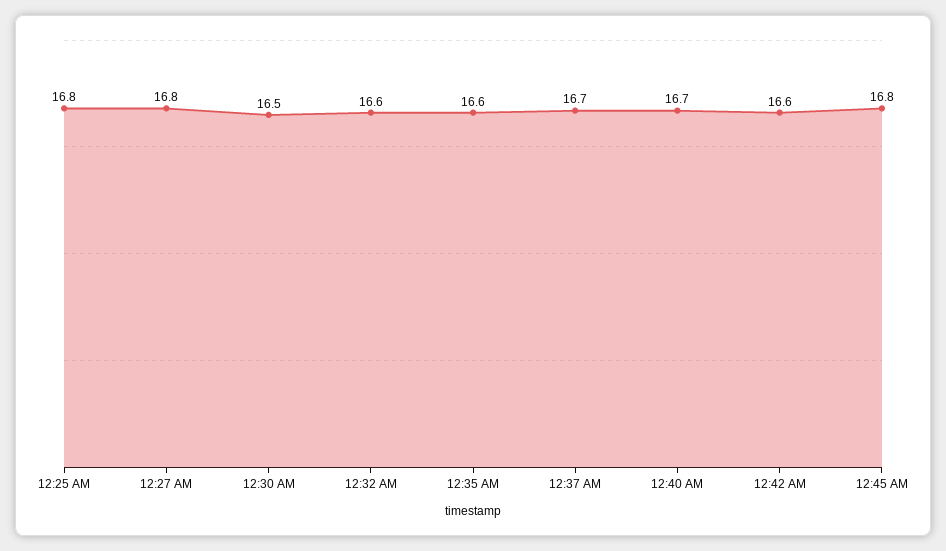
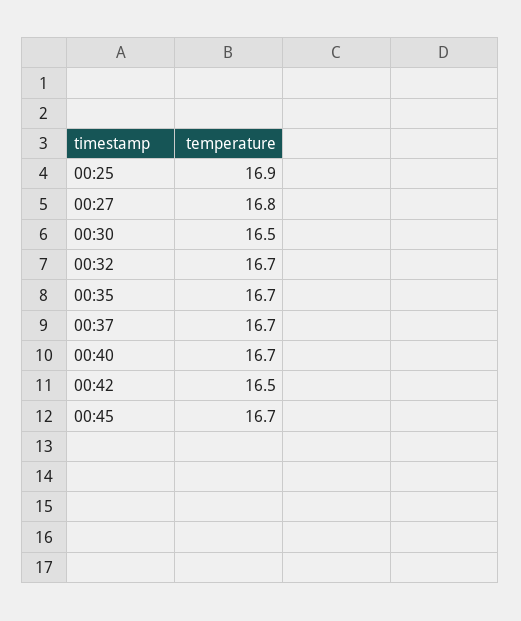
  {
-   "12:25 AM": 16.8,
+   "12:25 AM": 16.9,
    "12:27 AM": 16.8,
    "12:30 AM": 16.5,
-   "12:32 AM": 16.6,
+   "12:32 AM": 16.7,
-   "12:35 AM": 16.6,
+   "12:35 AM": 16.7,
    "12:37 AM": 16.7,
    "12:40 AM": 16.7,
-   "12:42 AM": 16.6,
+   "12:42 AM": 16.5,
-   "12:45 AM": 16.8
+   "12:45 AM": 16.7
  }

